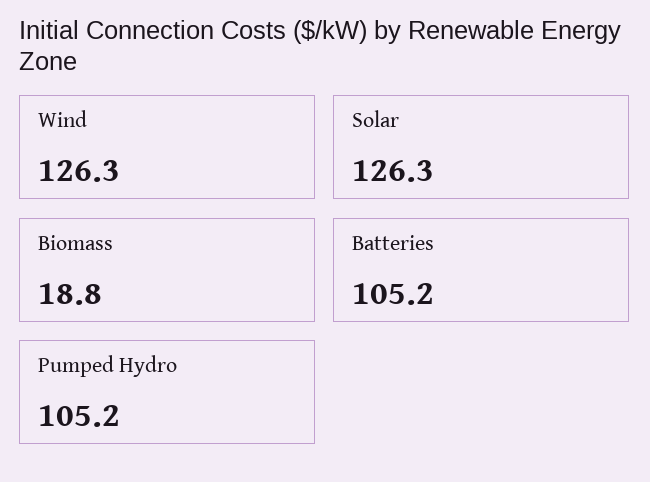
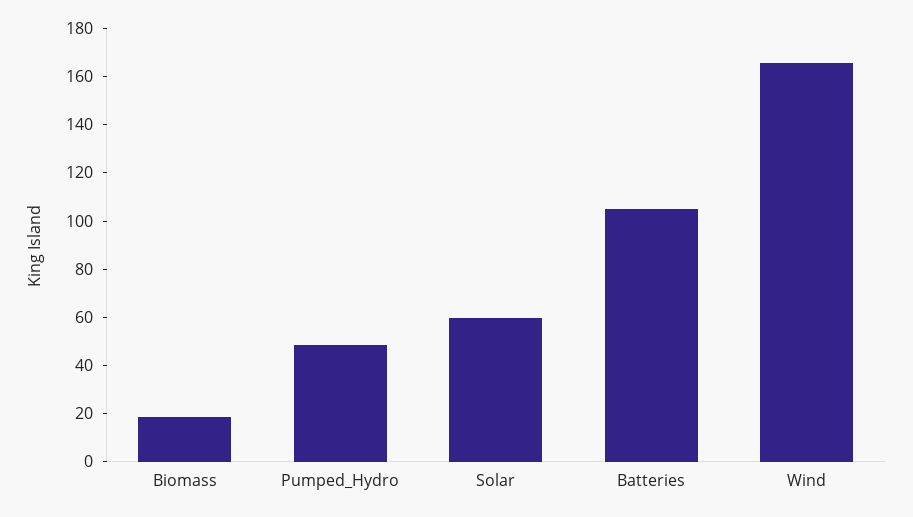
  {
-   "Wind": 126.3,
+   "Wind": 165,
-   "Solar": 126.3,
+   "Solar": 60,
    "Biomass": 18.8,
    "Batteries": 105.2,
-   "Pumped Hydro": 105.2
+   "Pumped Hydro": 50
  }

